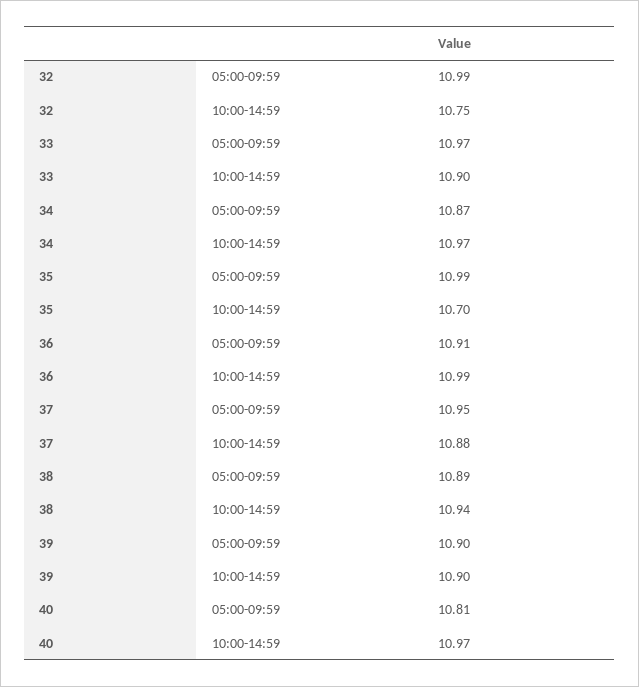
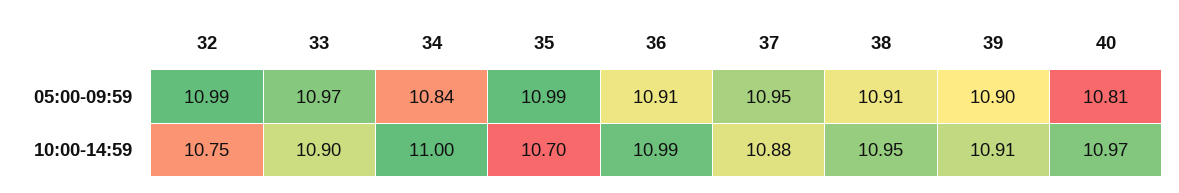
  {
    "32": {
      "05:00-09:59": 10.99,
      "10:00-14:59": 10.75
    },
    "33": {
      "05:00-09:59": 10.97,
      "10:00-14:59": 10.9
    },
    "34": {
-     "05:00-09:59": 10.87,
+     "05:00-09:59": 10.84,
-     "10:00-14:59": 10.97
+     "10:00-14:59": 11
    },
    "35": {
      "05:00-09:59": 10.99,
      "10:00-14:59": 10.7
    },
    "36": {
      "05:00-09:59": 10.91,
      "10:00-14:59": 10.99
    },
    "37": {
      "05:00-09:59": 10.95,
      "10:00-14:59": 10.88
    },
    "38": {
-     "05:00-09:59": 10.89,
+     "05:00-09:59": 10.91,
-     "10:00-14:59": 10.94
+     "10:00-14:59": 10.95
    },
    "39": {
      "05:00-09:59": 10.9,
-     "10:00-14:59": 10.9
+     "10:00-14:59": 10.91
    },
    "40": {
      "05:00-09:59": 10.81,
      "10:00-14:59": 10.97
    }
  }

